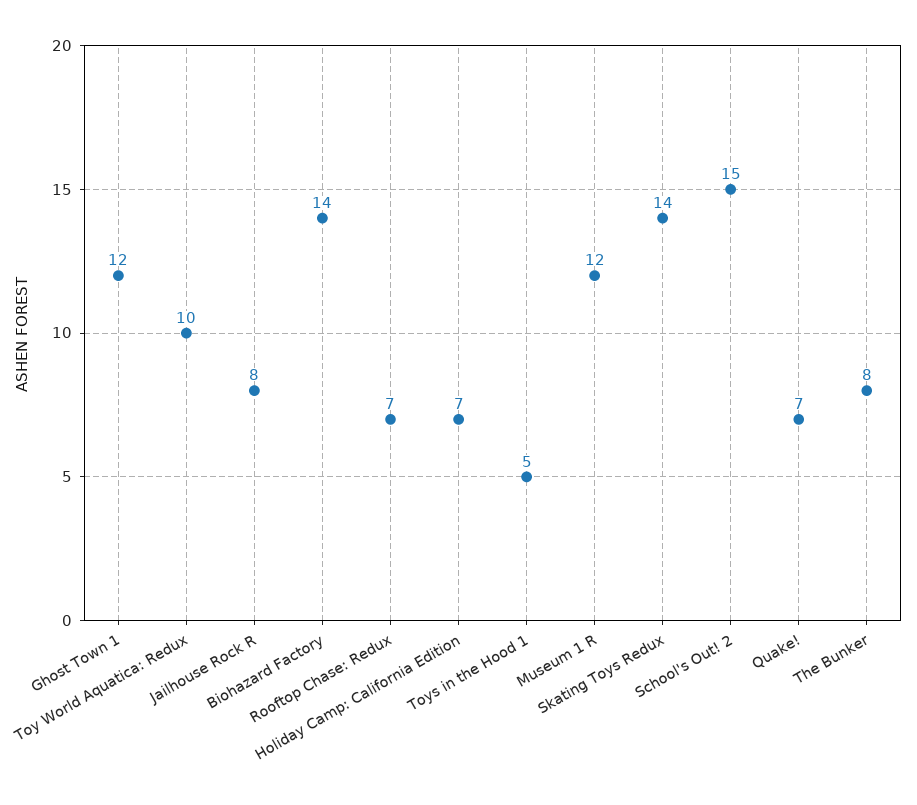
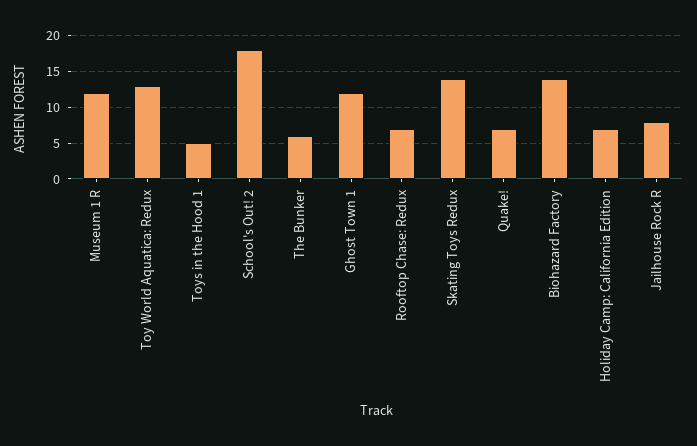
  {
    "Ghost Town 1": 12,
-   "Toy World Aquatica: Redux": 10,
+   "Toy World Aquatica: Redux": 13,
    "Jailhouse Rock R": 8,
    "Biohazard Factory": 14,
    "Rooftop Chase: Redux": 7,
    "Holiday Camp: California Edition": 7,
    "Toys in the Hood 1": 5,
    "Museum 1 R": 12,
    "Skating Toys Redux": 14,
-   "School's Out! 2": 15,
+   "School's Out! 2": 18,
    "Quake!": 7,
-   "The Bunker": 8
+   "The Bunker": 6
  }

